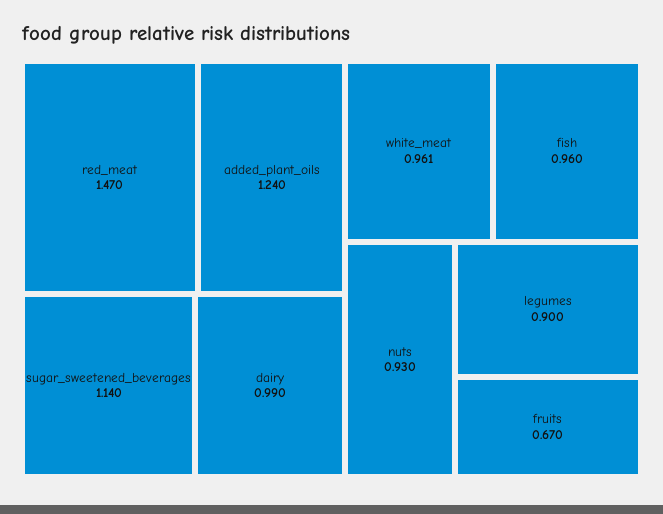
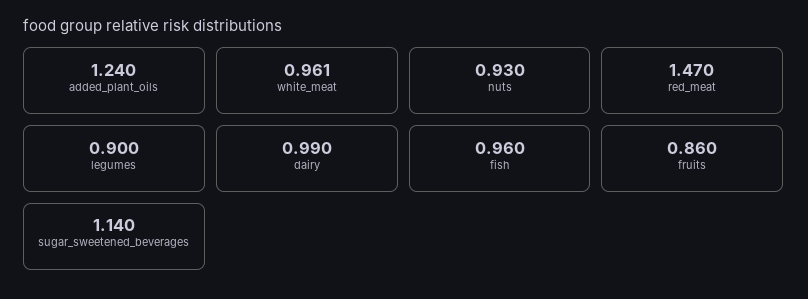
  {
    "red_meat": 1.47,
    "added_plant_oils": 1.24,
    "sugar_sweetened_beverages": 1.14,
    "dairy": 0.99,
    "white_meat": 0.961,
    "fish": 0.96,
    "nuts": 0.93,
    "legumes": 0.9,
-   "fruits": 0.67
+   "fruits": 0.86
  }

